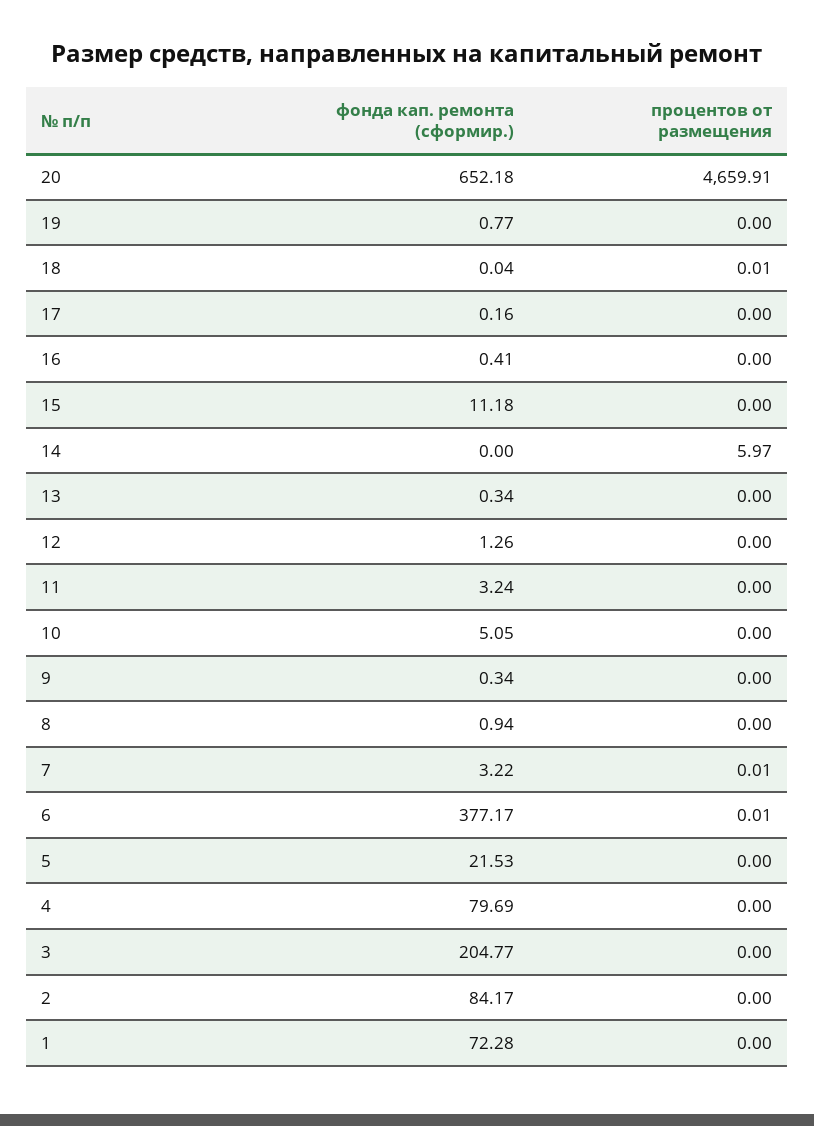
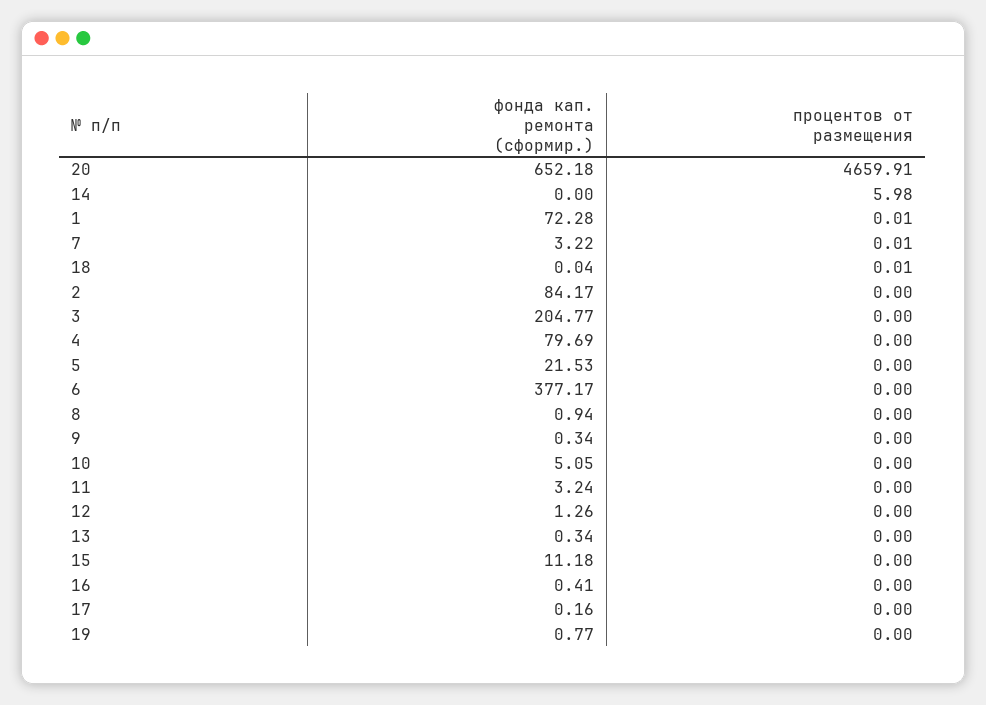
  {
    "фонда кап. ремонта (сформир.)": {
      "20": 652.18,
      "19": 0.77,
      "18": 0.04,
      "17": 0.16,
      "16": 0.41,
      "15": 11.18,
      "14": 0,
      "13": 0.34,
      "12": 1.26,
      "11": 3.24,
      "10": 5.05,
      "9": 0.34,
      "8": 0.94,
      "7": 3.22,
      "6": 377.17,
      "5": 21.53,
      "4": 79.69,
      "3": 204.77,
      "2": 84.17,
      "1": 72.28
    },
    "процентов от размещения": {
      "20": 4659.91,
      "19": 0,
      "18": 0.01,
      "17": 0,
      "16": 0,
      "15": 0,
-     "14": 5.97,
+     "14": 5.98,
      "13": 0,
      "12": 0,
      "11": 0,
      "10": 0,
      "9": 0,
      "8": 0,
      "7": 0.01,
-     "6": 0.01,
+     "6": 0,
      "5": 0,
      "4": 0,
      "3": 0,
      "2": 0,
-     "1": 0
+     "1": 0.01
    }
  }

